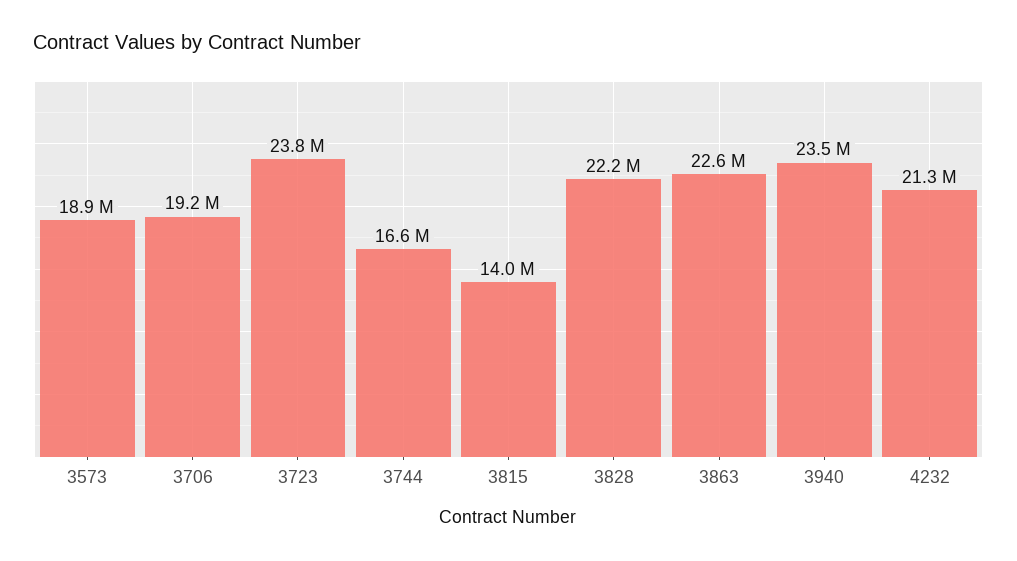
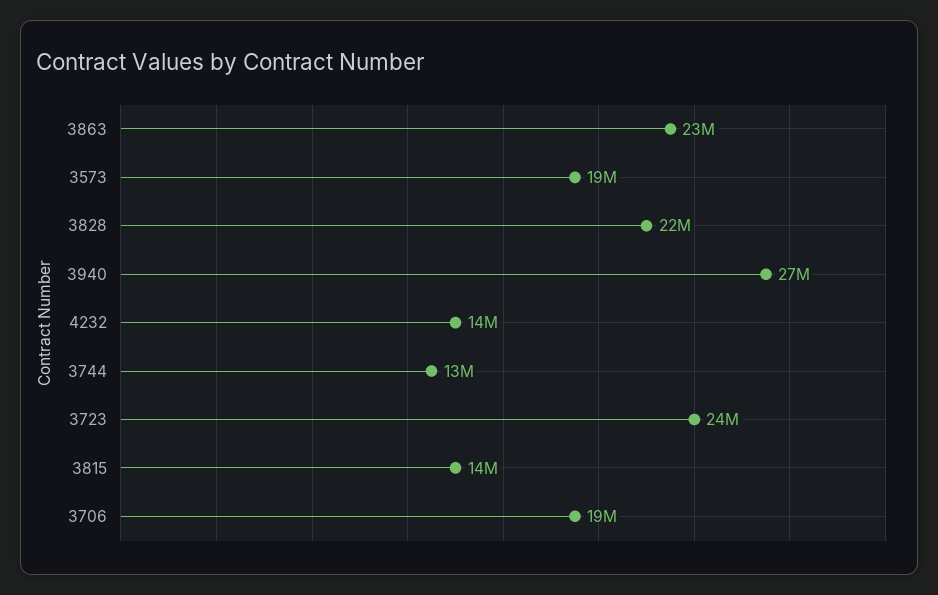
  {
    "3573": 18900000,
    "3706": 19200000,
    "3723": 23800000,
-   "3744": 16600000,
+   "3744": 13000000,
    "3815": 14000000,
    "3828": 22200000,
    "3863": 22600000,
-   "3940": 23500000,
+   "3940": 27000000,
-   "4232": 21300000
+   "4232": 14000000
  }

